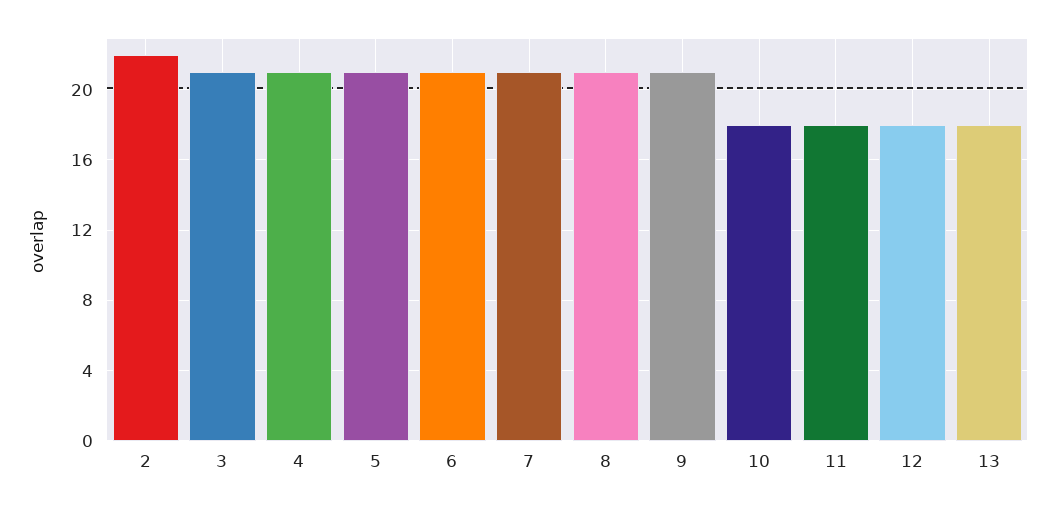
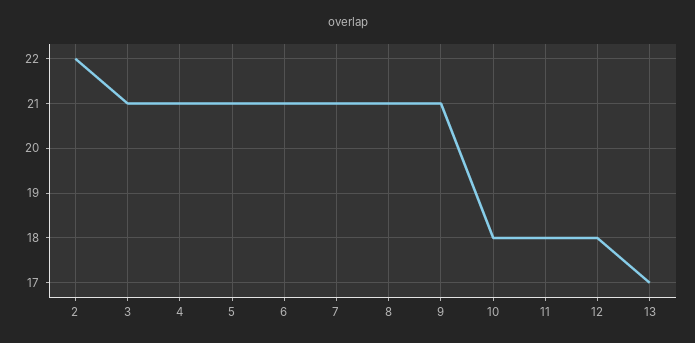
  {
    "2": 22,
    "3": 21,
    "4": 21,
    "5": 21,
    "6": 21,
    "7": 21,
    "8": 21,
    "9": 21,
    "10": 18,
    "11": 18,
    "12": 18,
-   "13": 18
+   "13": 17
  }

